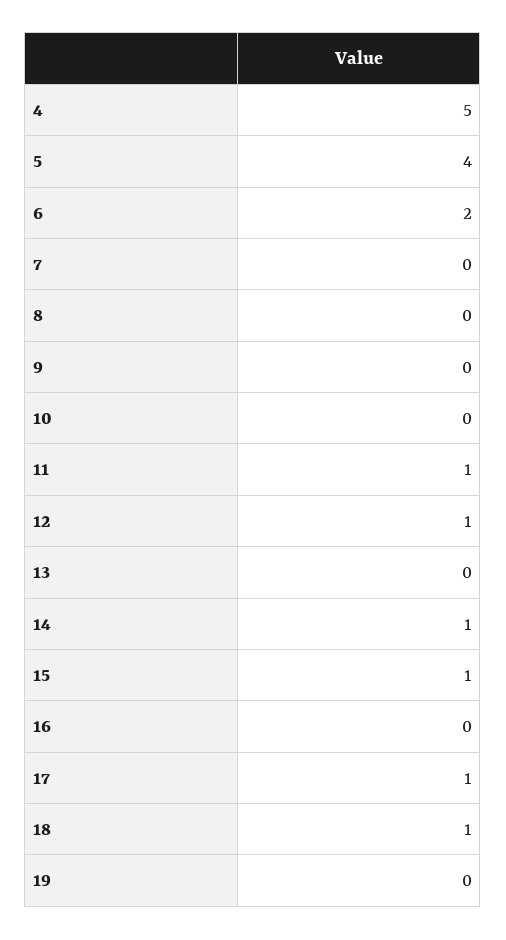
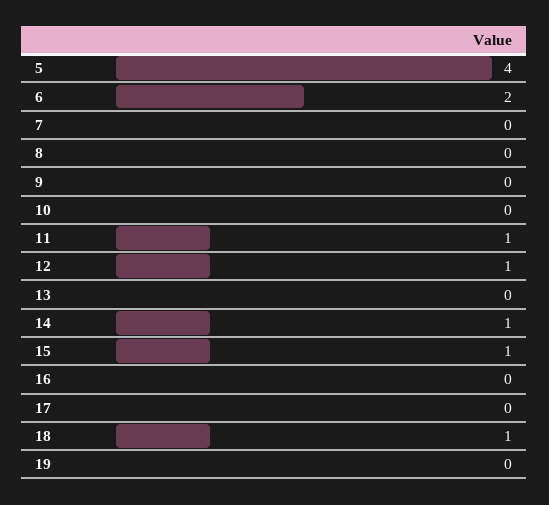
  {
-   "4": 5,
    "5": 4,
    "6": 2,
    "7": 0,
    "8": 0,
    "9": 0,
    "10": 0,
    "11": 1,
    "12": 1,
    "13": 0,
    "14": 1,
    "15": 1,
    "16": 0,
-   "17": 1,
+   "17": 0,
    "18": 1,
    "19": 0
  }

